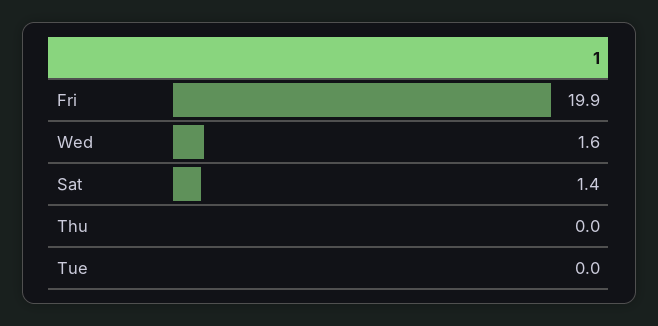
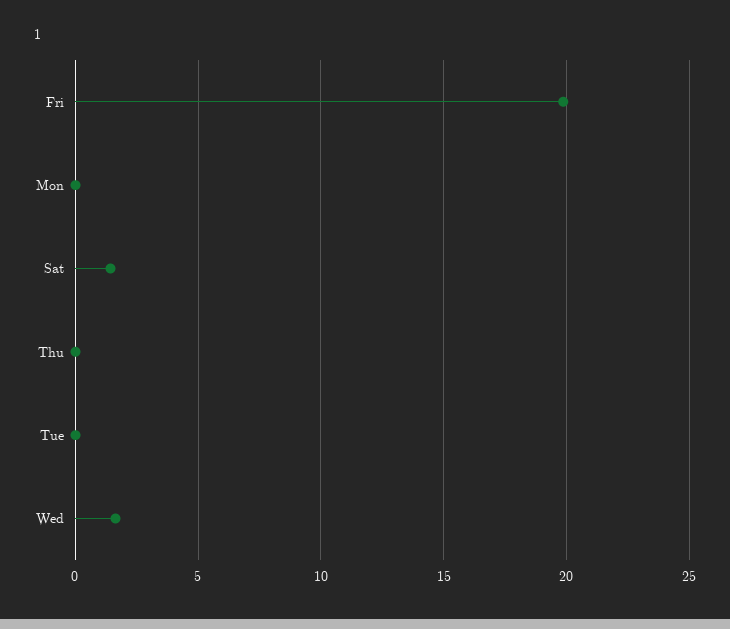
  {
    "Fri": 19.9,
    "Wed": 1.6,
    "Sat": 1.4,
    "Thu": 0,
-   "Tue": 0
+   "Tue": 0,
+   "Mon": 0
  }

